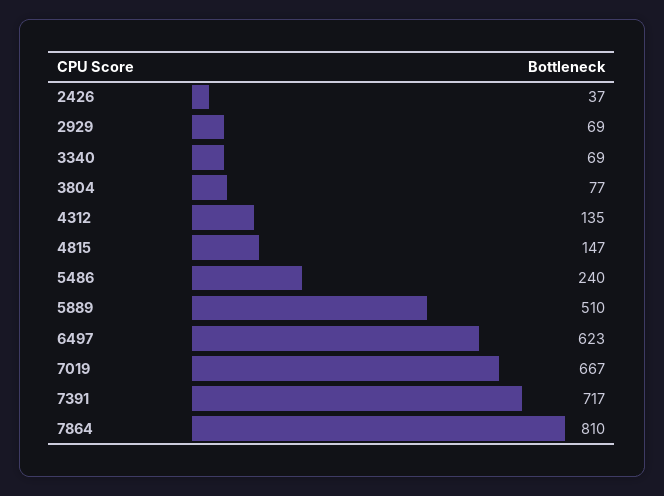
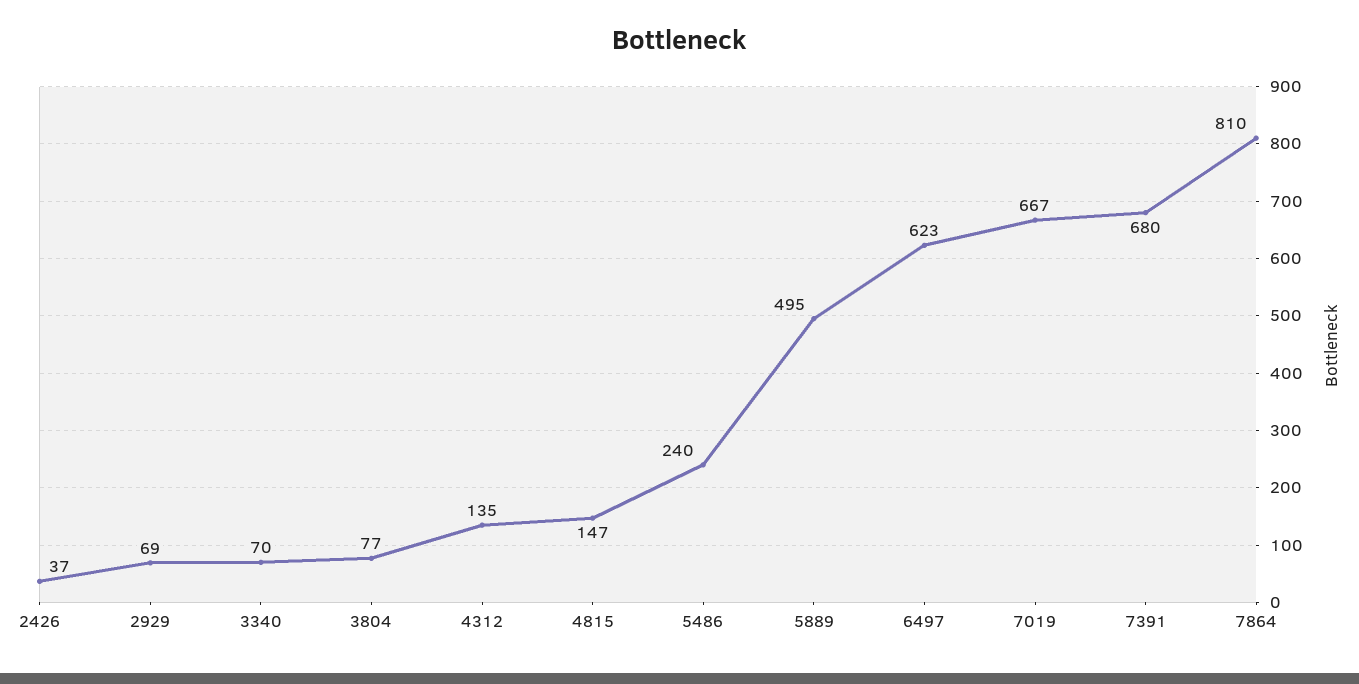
  {
    "2426": 37,
    "2929": 69,
-   "3340": 69,
+   "3340": 70,
    "3804": 77,
    "4312": 135,
    "4815": 147,
    "5486": 240,
-   "5889": 510,
+   "5889": 495,
    "6497": 623,
    "7019": 667,
-   "7391": 717,
+   "7391": 680,
    "7864": 810
  }

